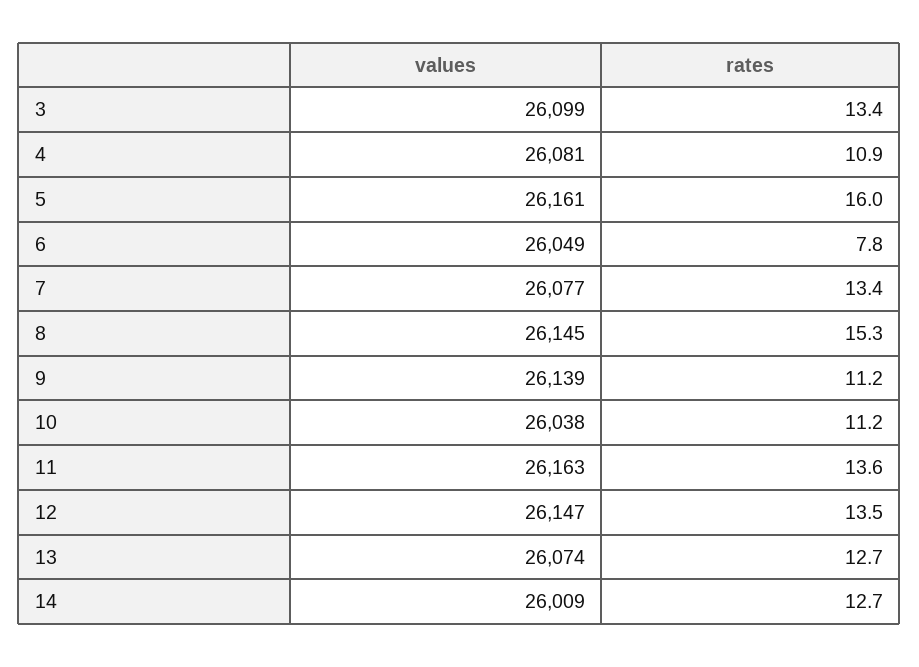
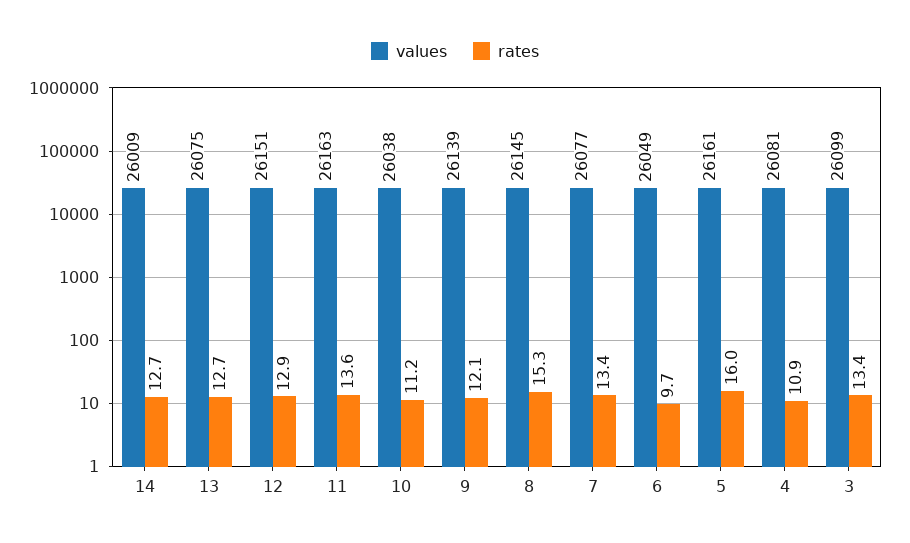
  {
    "values": {
      "3": 26099,
      "4": 26081,
      "5": 26161,
      "6": 26049,
      "7": 26077,
      "8": 26145,
      "9": 26139,
      "10": 26038,
      "11": 26163,
-     "12": 26147,
+     "12": 26151,
-     "13": 26074,
+     "13": 26075,
      "14": 26009
    },
    "rates": {
      "3": 13.4,
      "4": 10.9,
      "5": 16,
-     "6": 7.8,
+     "6": 9.7,
      "7": 13.4,
      "8": 15.3,
-     "9": 11.2,
+     "9": 12.1,
      "10": 11.2,
      "11": 13.6,
-     "12": 13.5,
+     "12": 12.9,
      "13": 12.7,
      "14": 12.7
    }
  }

